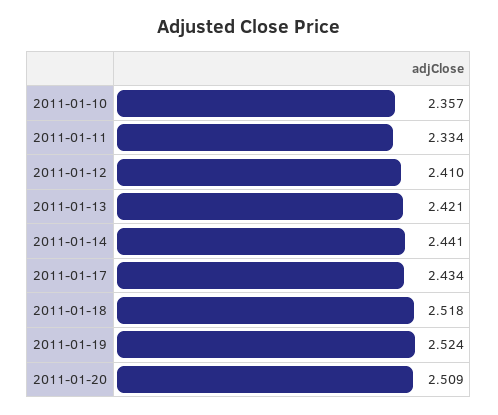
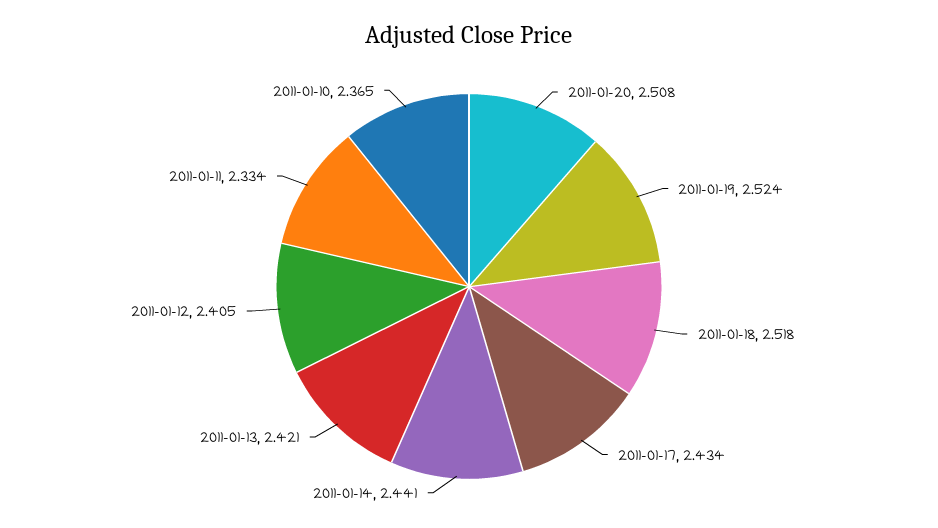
  {
-   "2011-01-10": 2.357,
+   "2011-01-10": 2.365,
    "2011-01-11": 2.334,
-   "2011-01-12": 2.41,
+   "2011-01-12": 2.405,
    "2011-01-13": 2.421,
    "2011-01-14": 2.441,
    "2011-01-17": 2.434,
    "2011-01-18": 2.518,
    "2011-01-19": 2.524,
-   "2011-01-20": 2.509
+   "2011-01-20": 2.508
  }

